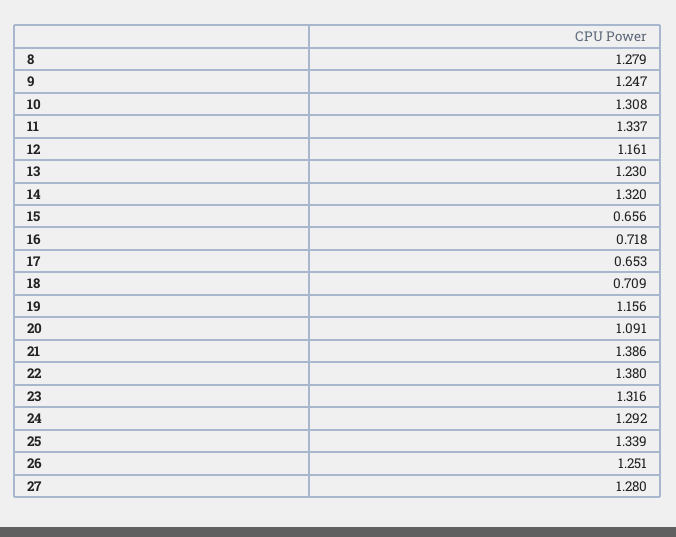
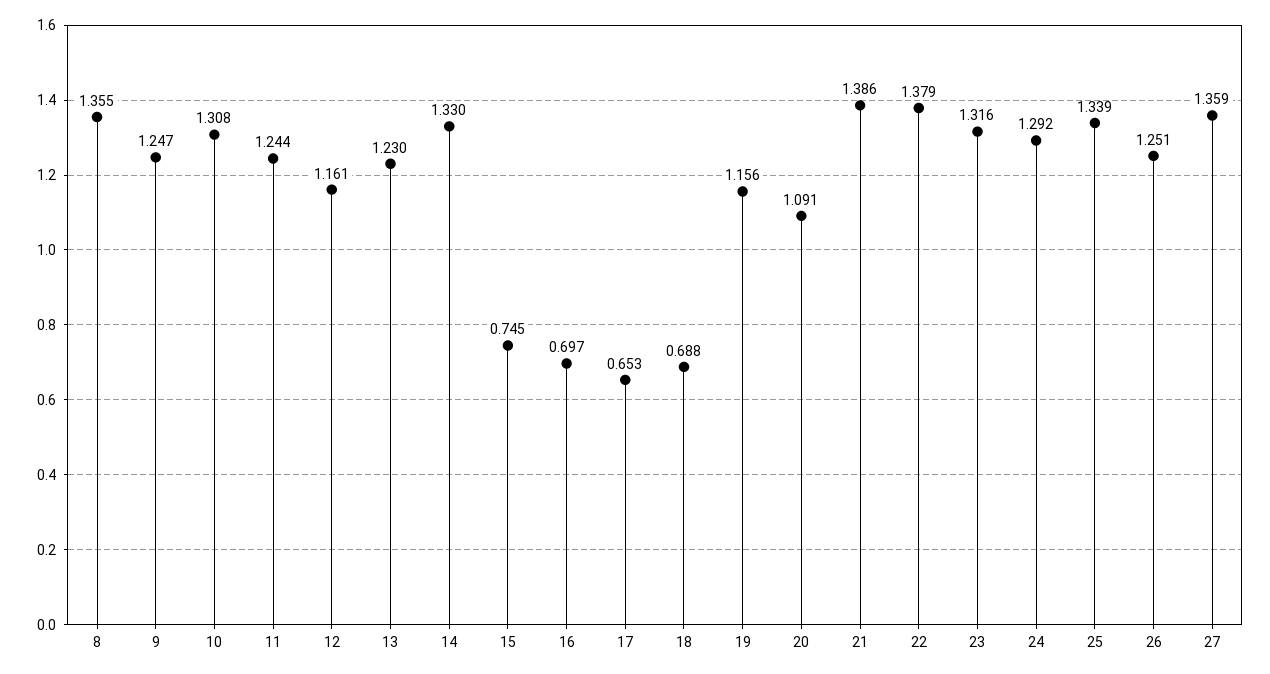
  {
-   "8": 1.279,
+   "8": 1.355,
    "9": 1.247,
    "10": 1.308,
-   "11": 1.337,
+   "11": 1.244,
    "12": 1.161,
    "13": 1.23,
-   "14": 1.32,
+   "14": 1.33,
-   "15": 0.656,
+   "15": 0.745,
-   "16": 0.718,
+   "16": 0.697,
    "17": 0.653,
-   "18": 0.709,
+   "18": 0.688,
    "19": 1.156,
    "20": 1.091,
    "21": 1.386,
-   "22": 1.38,
+   "22": 1.379,
    "23": 1.316,
    "24": 1.292,
    "25": 1.339,
    "26": 1.251,
-   "27": 1.28
+   "27": 1.359
  }

